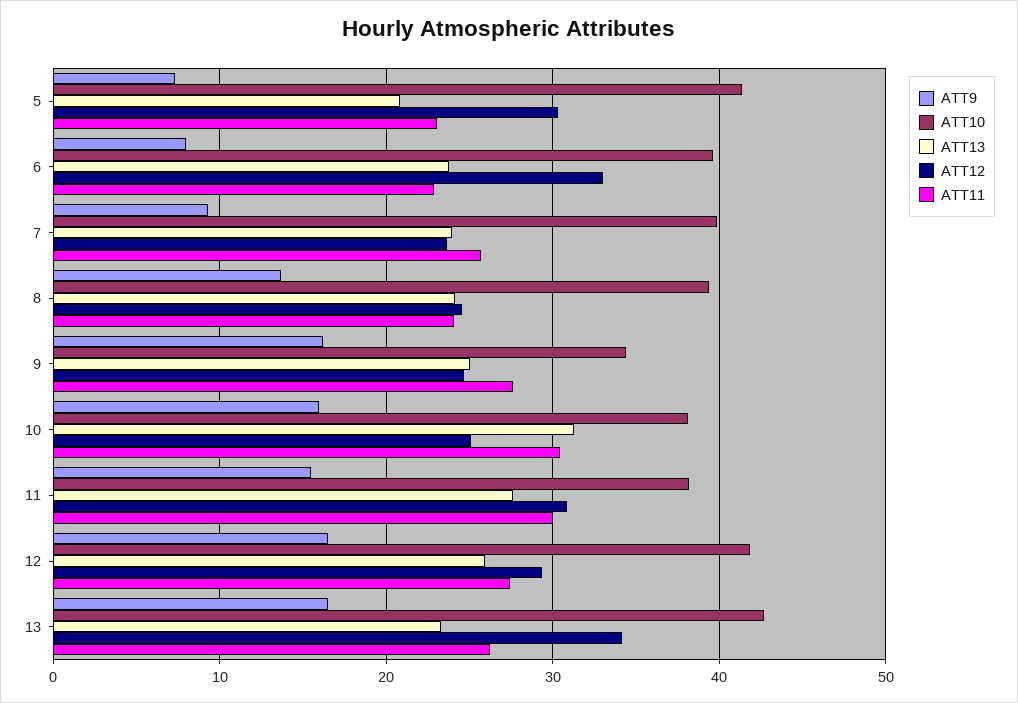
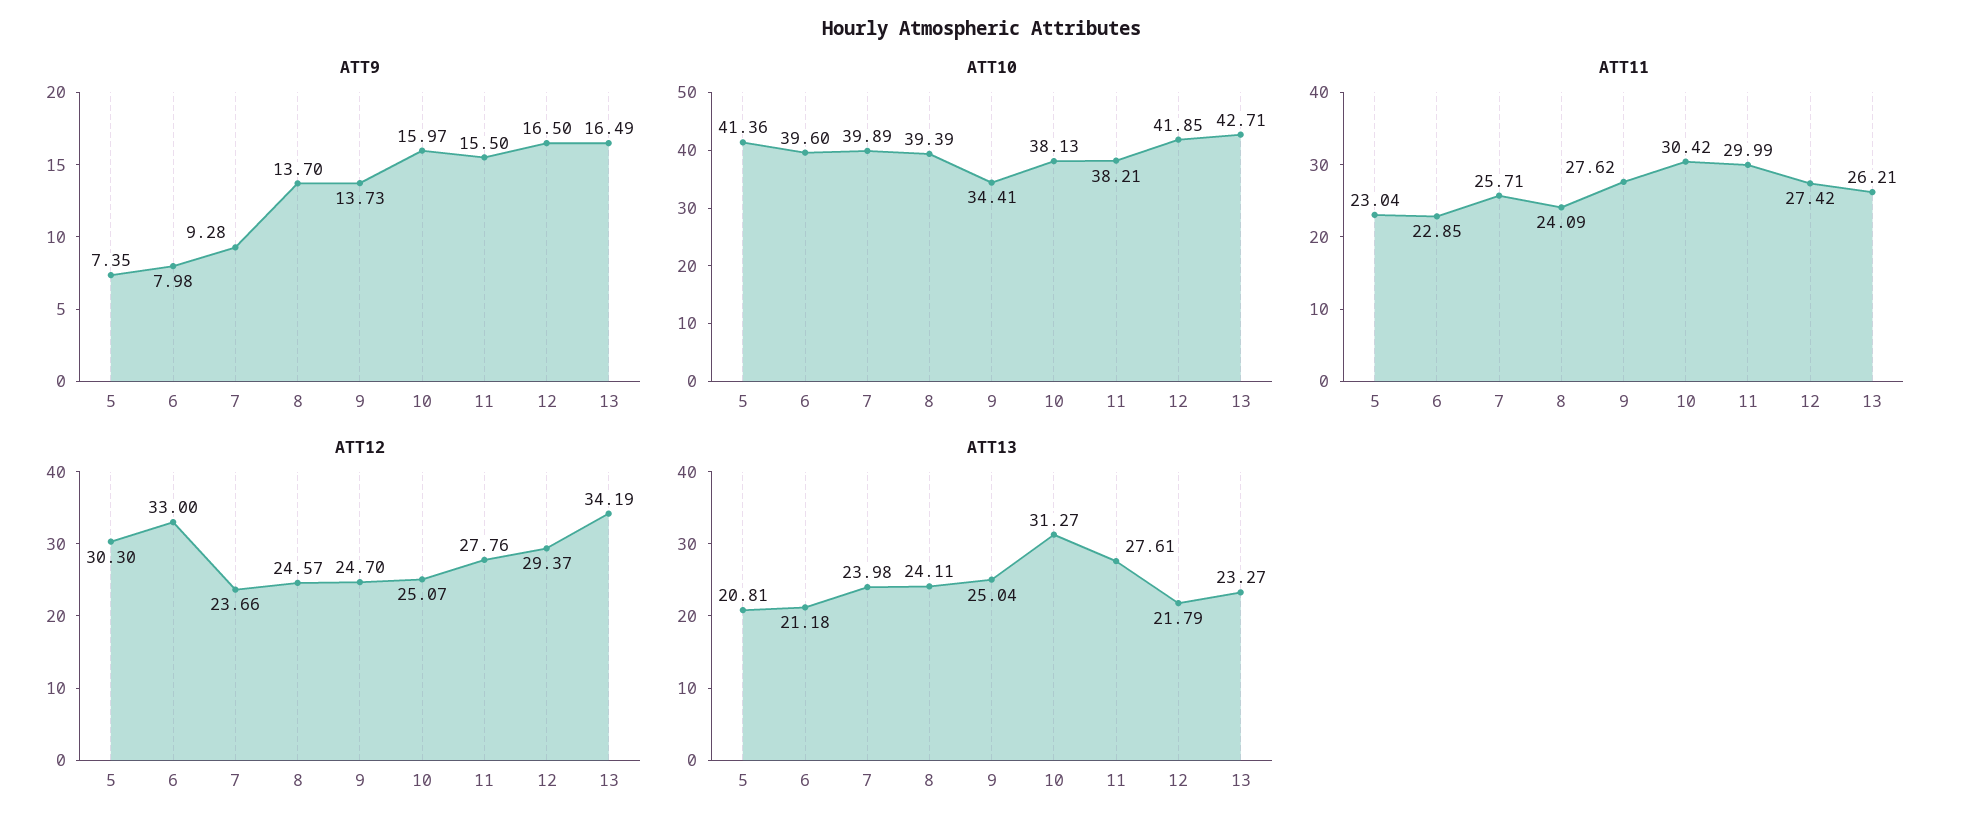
  {
    "ATT9": {
      "5": 7.35,
      "6": 7.98,
      "7": 9.28,
      "8": 13.7,
-     "9": 16,
+     "9": 13.73,
      "10": 15.97,
      "11": 15.5,
      "12": 16.5,
      "13": 16.49
    },
    "ATT10": {
      "5": 41.36,
      "6": 39.6,
      "7": 39.89,
      "8": 39.39,
      "9": 34.41,
      "10": 38.13,
      "11": 38.21,
      "12": 41.85,
      "13": 42.71
    },
    "ATT13": {
      "5": 20.81,
-     "6": 24,
+     "6": 21.18,
      "7": 23.98,
      "8": 24.11,
      "9": 25.04,
      "10": 31.27,
      "11": 27.61,
-     "12": 26,
+     "12": 21.79,
      "13": 23.27
    },
    "ATT12": {
      "5": 30.3,
      "6": 33,
      "7": 23.66,
      "8": 24.57,
      "9": 24.7,
      "10": 25.07,
-     "11": 31,
+     "11": 27.76,
      "12": 29.37,
      "13": 34.19
    },
    "ATT11": {
      "5": 23.04,
      "6": 22.85,
      "7": 25.71,
      "8": 24.09,
      "9": 27.62,
      "10": 30.42,
      "11": 29.99,
      "12": 27.42,
      "13": 26.21
    }
  }

